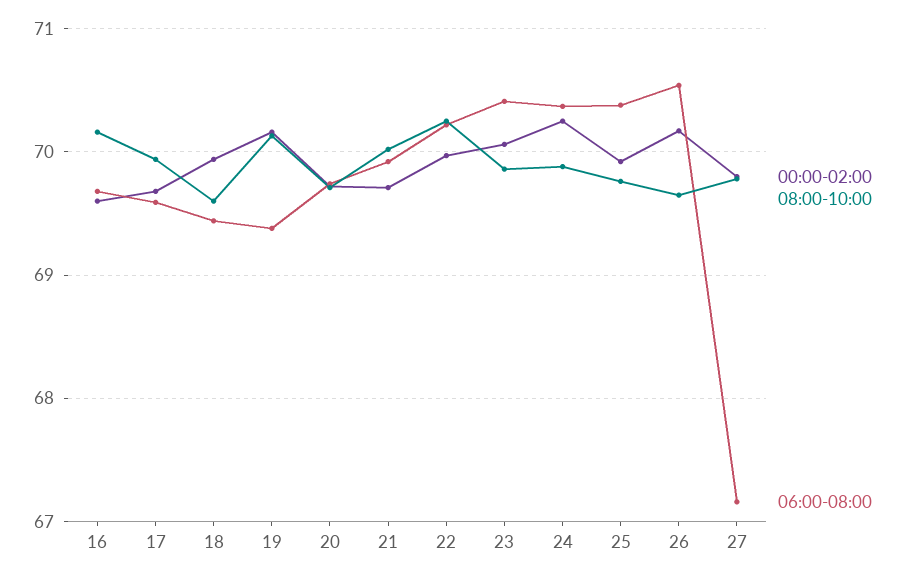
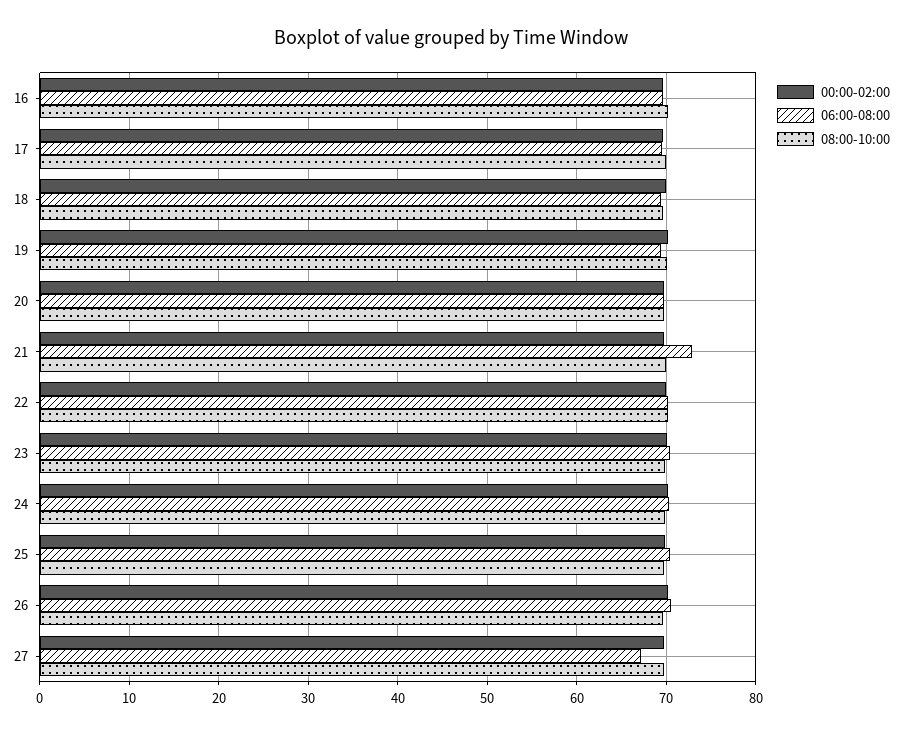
  {
    "00:00-02:00": {
      "16": 69.6,
      "17": 69.7,
      "18": 69.9,
      "19": 70.2,
      "20": 69.7,
      "21": 69.7,
      "22": 70,
      "23": 70.1,
      "24": 70.3,
      "25": 69.9,
      "26": 70.2,
      "27": 69.8
    },
    "08:00-10:00": {
      "16": 70.2,
      "17": 69.9,
      "18": 69.6,
      "19": 70.1,
      "20": 69.7,
      "21": 70,
      "22": 70.3,
      "23": 69.9,
      "24": 69.9,
      "25": 69.8,
      "26": 69.7,
      "27": 69.8
    },
    "06:00-08:00": {
      "16": 69.7,
      "17": 69.6,
      "18": 69.4,
      "19": 69.4,
      "20": 69.7,
-     "21": 69.9,
+     "21": 73,
      "22": 70.2,
      "23": 70.4,
      "24": 70.4,
      "25": 70.4,
      "26": 70.5,
      "27": 67.2
    }
  }

